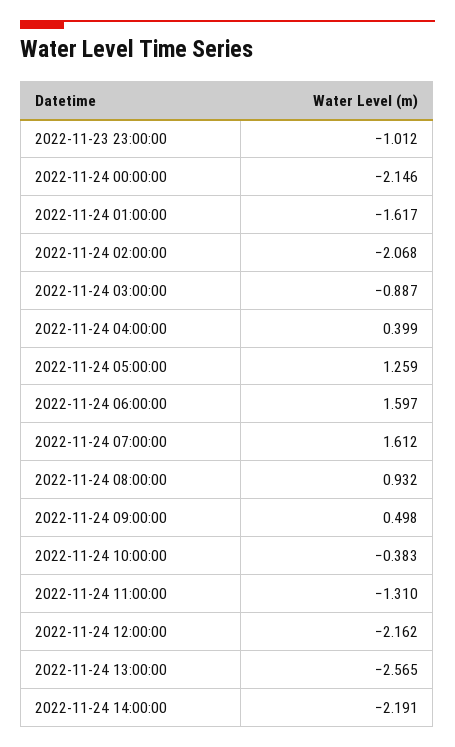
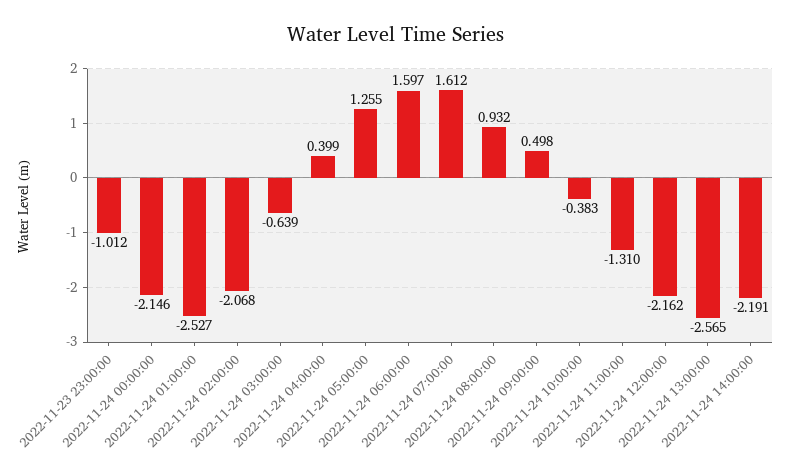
  {
    "2022-11-23 23:00:00": -1.012,
    "2022-11-24 00:00:00": -2.146,
-   "2022-11-24 01:00:00": -1.617,
+   "2022-11-24 01:00:00": -2.527,
    "2022-11-24 02:00:00": -2.068,
-   "2022-11-24 03:00:00": -0.887,
+   "2022-11-24 03:00:00": -0.639,
    "2022-11-24 04:00:00": 0.399,
-   "2022-11-24 05:00:00": 1.259,
+   "2022-11-24 05:00:00": 1.255,
    "2022-11-24 06:00:00": 1.597,
    "2022-11-24 07:00:00": 1.612,
    "2022-11-24 08:00:00": 0.932,
    "2022-11-24 09:00:00": 0.498,
    "2022-11-24 10:00:00": -0.383,
    "2022-11-24 11:00:00": -1.31,
    "2022-11-24 12:00:00": -2.162,
    "2022-11-24 13:00:00": -2.565,
    "2022-11-24 14:00:00": -2.191
  }

